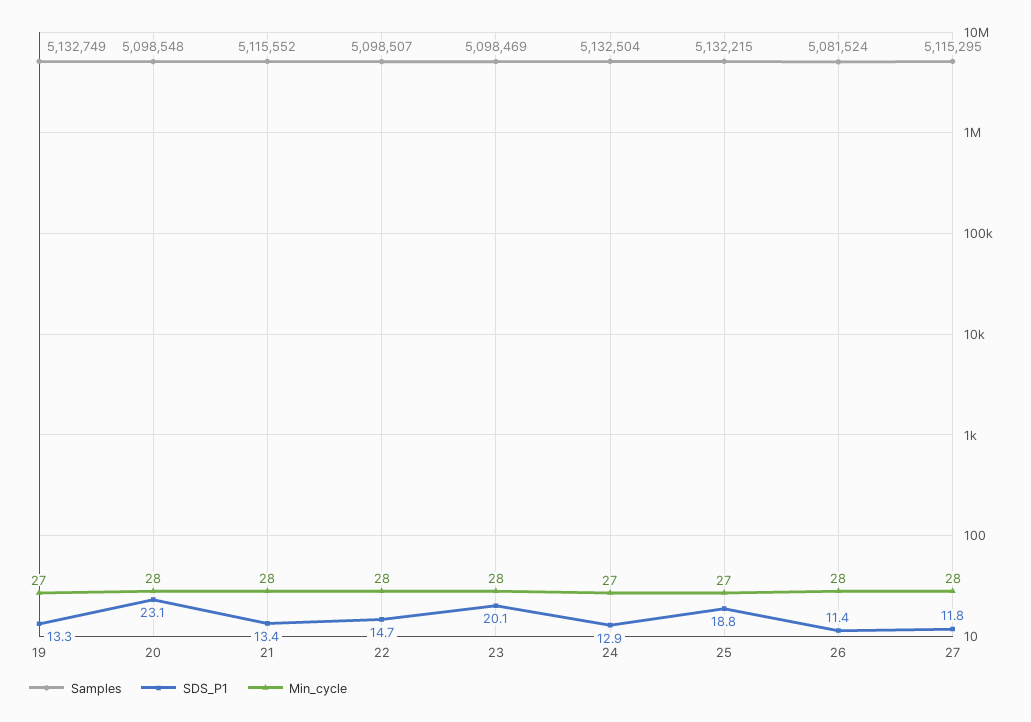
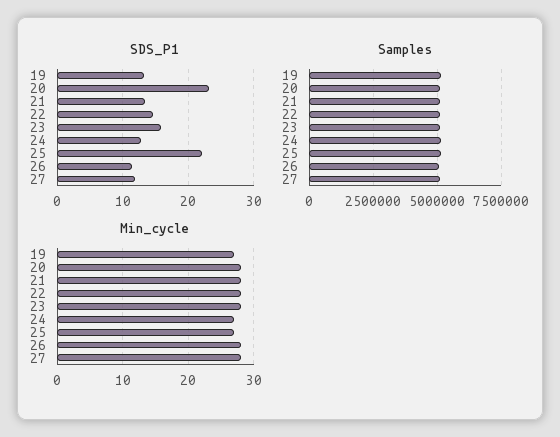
  {
    "Samples": {
      "19": 5132749,
      "20": 5098548,
      "21": 5115552,
      "22": 5098507,
      "23": 5098469,
      "24": 5132504,
      "25": 5132215,
      "26": 5081524,
      "27": 5115295
    },
    "SDS_P1": {
      "19": 13.3,
      "20": 23.1,
      "21": 13.4,
      "22": 14.7,
-     "23": 20.1,
+     "23": 16,
      "24": 12.9,
-     "25": 18.8,
+     "25": 22,
      "26": 11.4,
      "27": 11.8
    },
    "Min_cycle": {
      "19": 27,
      "20": 28,
      "21": 28,
      "22": 28,
      "23": 28,
      "24": 27,
      "25": 27,
      "26": 28,
      "27": 28
    }
  }

